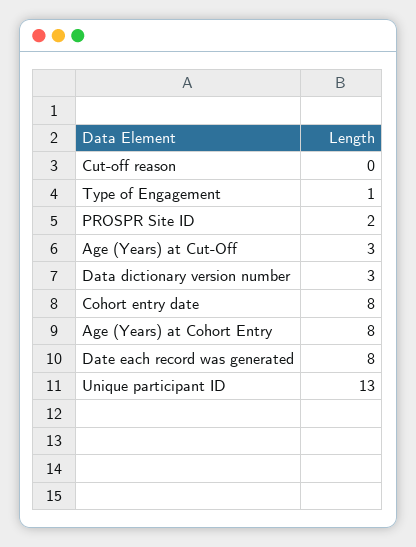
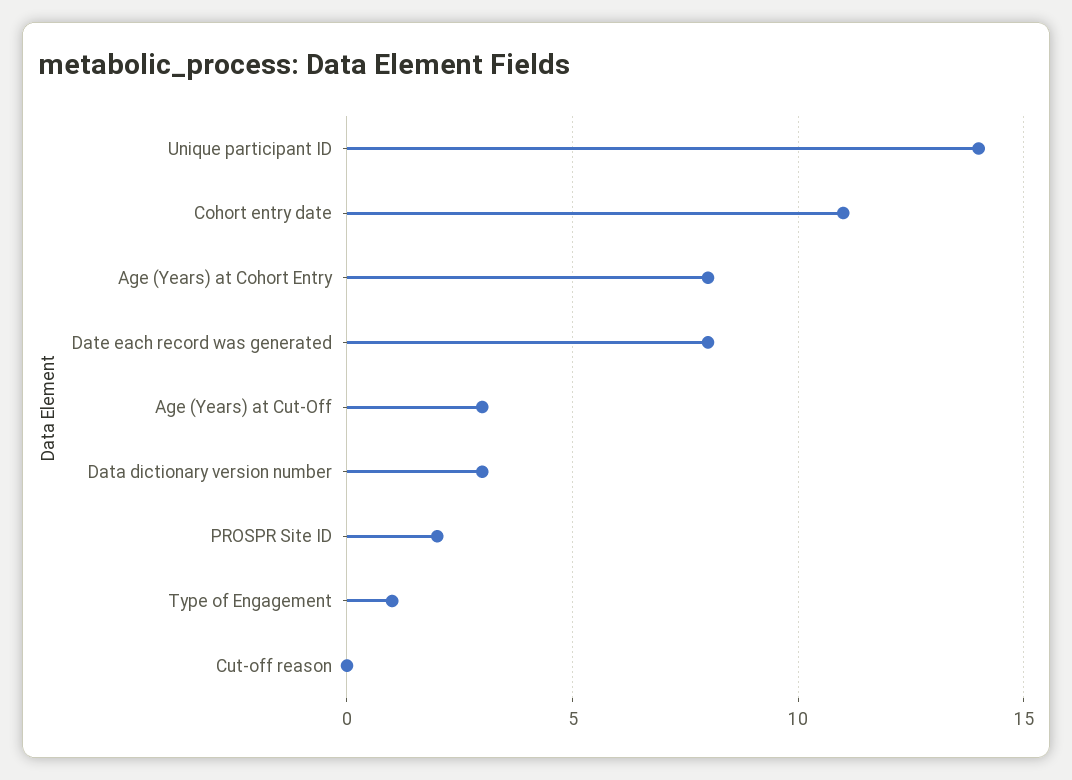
  {
    "Cut-off reason": 0,
    "Type of Engagement": 1,
    "PROSPR Site ID": 2,
    "Age (Years) at Cut-Off": 3,
    "Data dictionary version number": 3,
-   "Cohort entry date": 8,
+   "Cohort entry date": 11,
    "Age (Years) at Cohort Entry": 8,
    "Date each record was generated": 8,
-   "Unique participant ID": 13
+   "Unique participant ID": 14
  }

